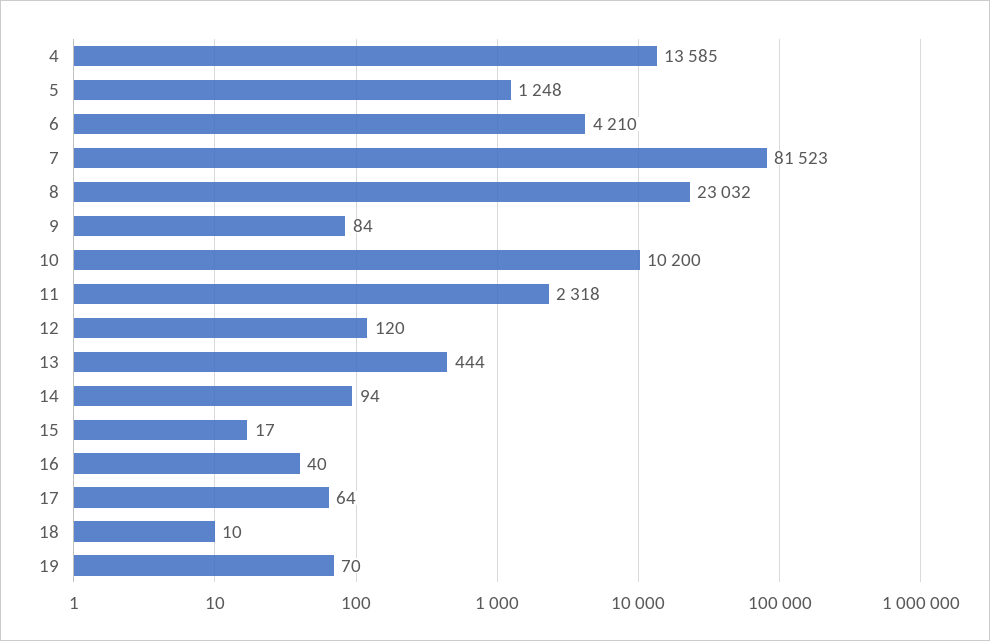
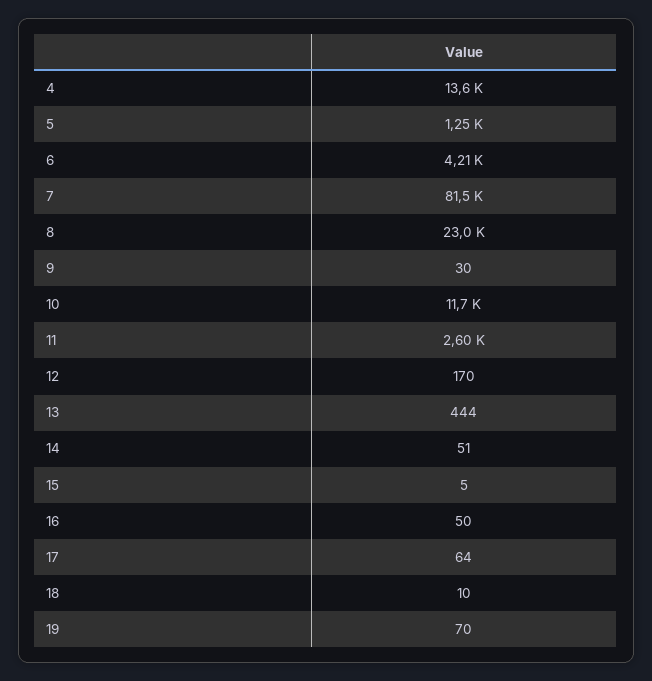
  {
    "4": 13585,
    "5": 1248,
    "6": 4210,
    "7": 81523,
    "8": 23032,
-   "9": 84,
+   "9": 30,
-   "10": 10200,
+   "10": 11700,
-   "11": 2318,
+   "11": 2600,
-   "12": 120,
+   "12": 170,
    "13": 444,
-   "14": 94,
+   "14": 51,
-   "15": 17,
+   "15": 5,
-   "16": 40,
+   "16": 50,
    "17": 64,
    "18": 10,
    "19": 70
  }

